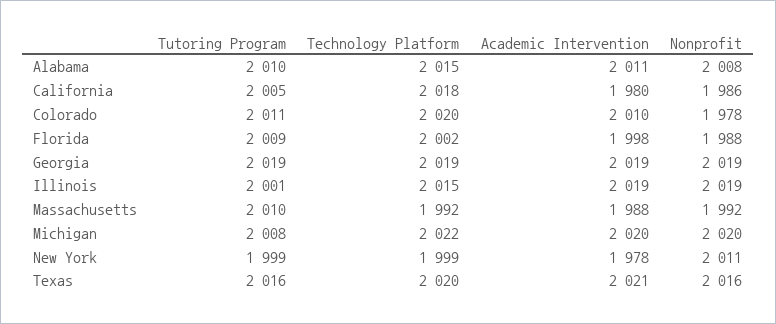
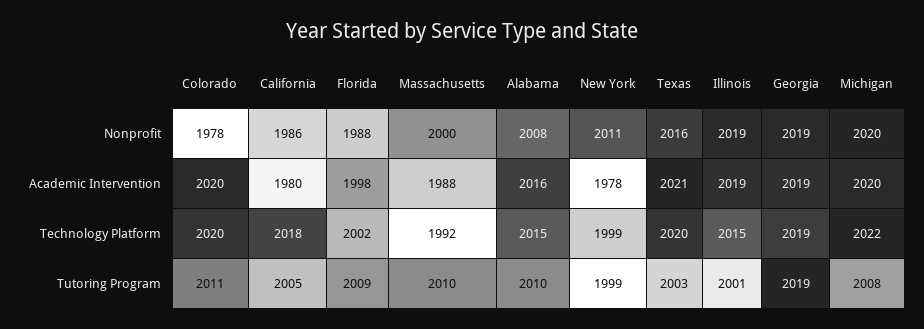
  {
    "Tutoring Program": {
      "Alabama": 2010,
      "California": 2005,
      "Colorado": 2011,
      "Florida": 2009,
      "Georgia": 2019,
      "Illinois": 2001,
      "Massachusetts": 2010,
      "Michigan": 2008,
      "New York": 1999,
-     "Texas": 2016
+     "Texas": 2003
    },
    "Technology Platform": {
      "Alabama": 2015,
      "California": 2018,
      "Colorado": 2020,
      "Florida": 2002,
      "Georgia": 2019,
      "Illinois": 2015,
      "Massachusetts": 1992,
      "Michigan": 2022,
      "New York": 1999,
      "Texas": 2020
    },
    "Academic Intervention": {
-     "Alabama": 2011,
+     "Alabama": 2016,
      "California": 1980,
-     "Colorado": 2010,
+     "Colorado": 2020,
      "Florida": 1998,
      "Georgia": 2019,
      "Illinois": 2019,
      "Massachusetts": 1988,
      "Michigan": 2020,
      "New York": 1978,
      "Texas": 2021
    },
    "Nonprofit": {
      "Alabama": 2008,
      "California": 1986,
      "Colorado": 1978,
      "Florida": 1988,
      "Georgia": 2019,
      "Illinois": 2019,
-     "Massachusetts": 1992,
+     "Massachusetts": 2000,
      "Michigan": 2020,
      "New York": 2011,
      "Texas": 2016
    }
  }

